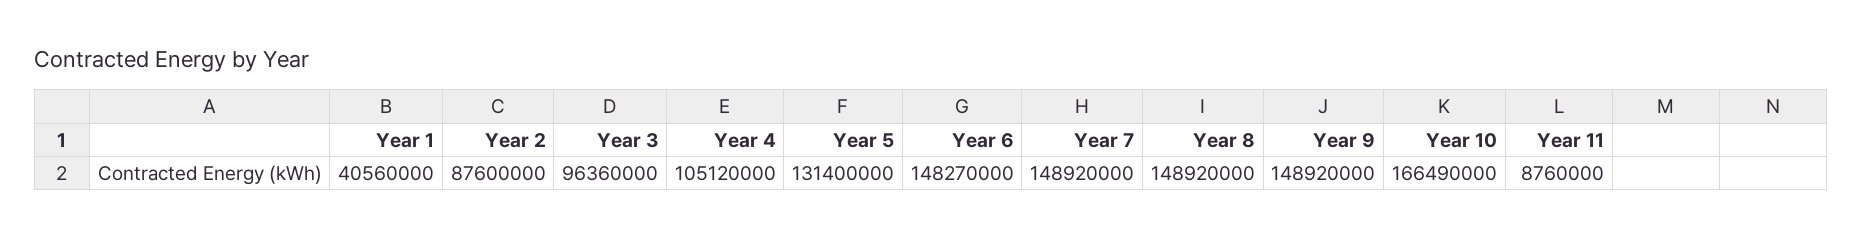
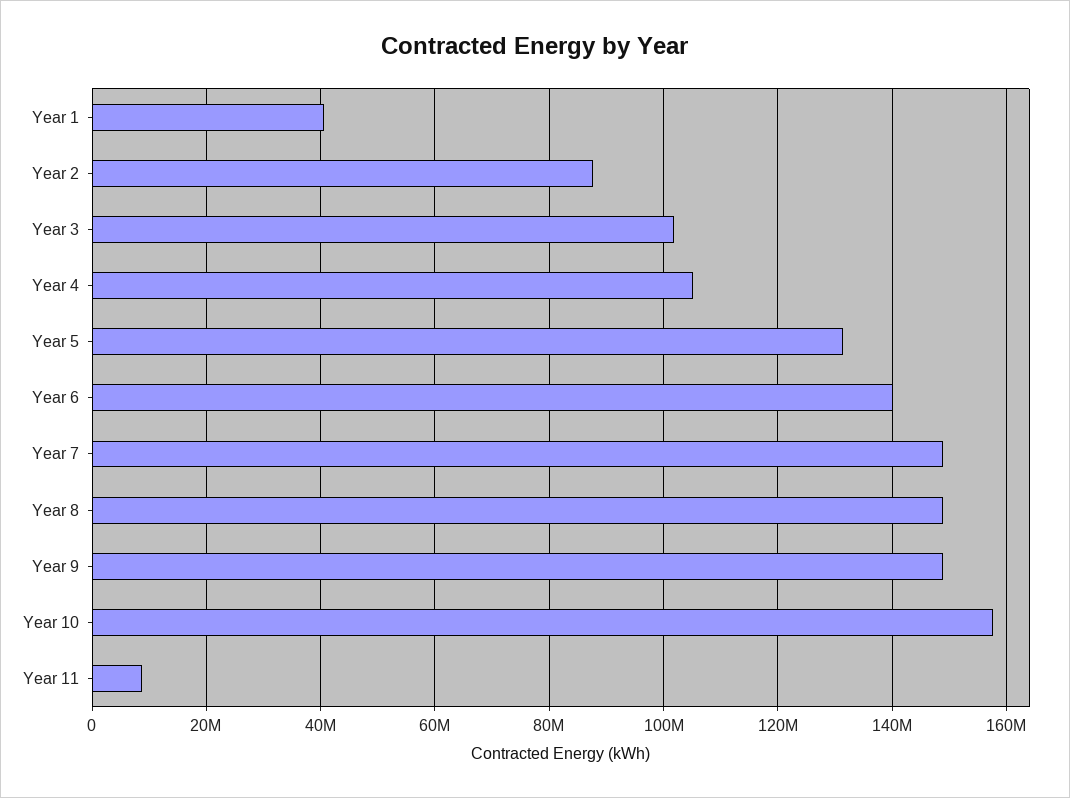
  {
    "Year 1": 40560000,
    "Year 2": 87600000,
-   "Year 3": 96360000,
+   "Year 3": 102000000,
    "Year 4": 105120000,
    "Year 5": 131400000,
-   "Year 6": 148270000,
+   "Year 6": 140000000,
    "Year 7": 148920000,
    "Year 8": 148920000,
    "Year 9": 148920000,
-   "Year 10": 166490000,
+   "Year 10": 158000000,
    "Year 11": 8760000
  }

